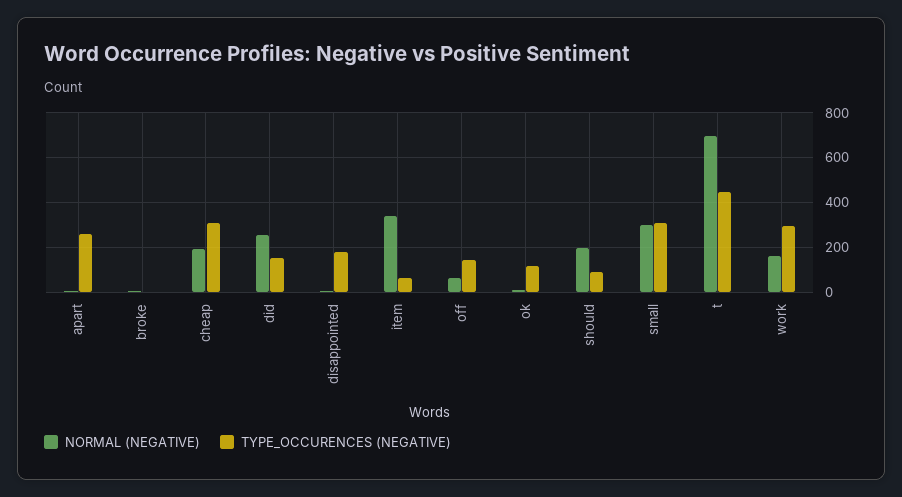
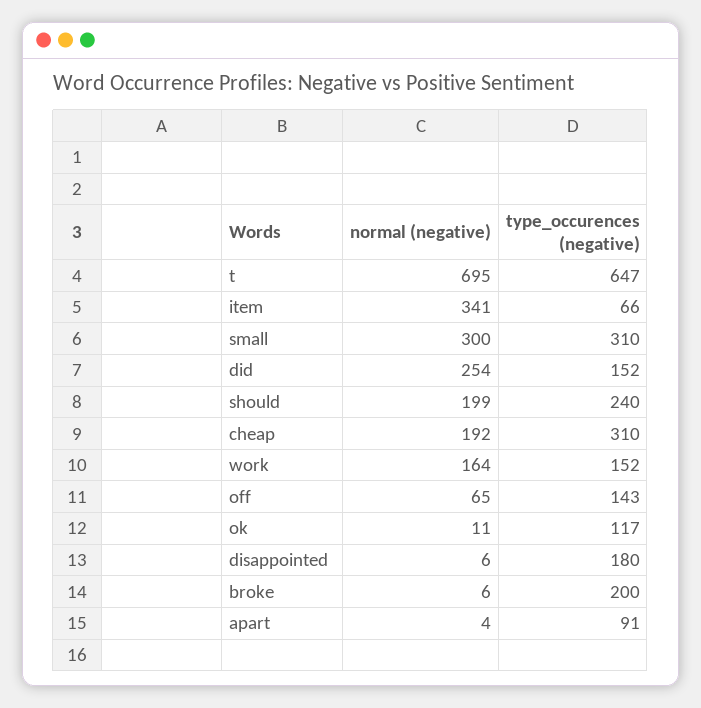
  {
    "NORMAL (NEGATIVE)": {
      "apart": 4,
      "broke": 6,
      "cheap": 192,
      "did": 254,
      "disappointed": 6,
      "item": 341,
      "off": 65,
      "ok": 11,
      "should": 199,
      "small": 300,
      "t": 695,
      "work": 164
    },
    "TYPE_OCCURENCES (NEGATIVE)": {
-     "apart": 250,
+     "apart": 91,
-     "broke": 0,
+     "broke": 200,
      "cheap": 310,
      "did": 152,
      "disappointed": 180,
      "item": 66,
      "off": 143,
      "ok": 117,
-     "should": 100,
+     "should": 240,
      "small": 310,
-     "t": 450,
+     "t": 647,
-     "work": 300
+     "work": 152
    }
  }

